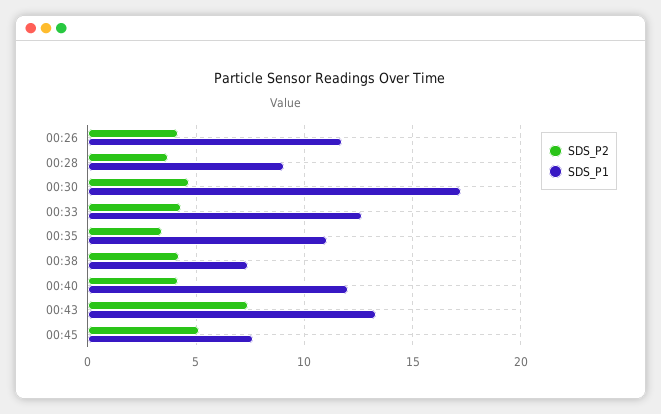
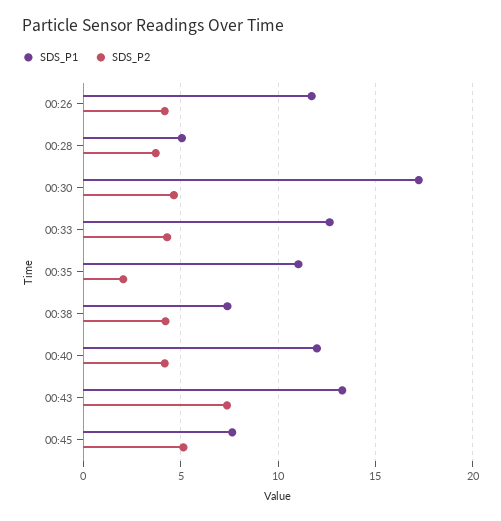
  {
    "SDS_P2": {
      "00:26": 4,
      "00:28": 3.5,
      "00:30": 4.5,
      "00:33": 4.5,
-     "00:35": 3.5,
+     "00:35": 2,
      "00:38": 4,
      "00:40": 4,
      "00:43": 7.5,
      "00:45": 5
    },
    "SDS_P1": {
      "00:26": 11.5,
-     "00:28": 9,
+     "00:28": 5,
      "00:30": 17,
      "00:33": 12.5,
      "00:35": 11,
      "00:38": 7.5,
      "00:40": 12,
      "00:43": 13.5,
      "00:45": 7.5
    }
  }

